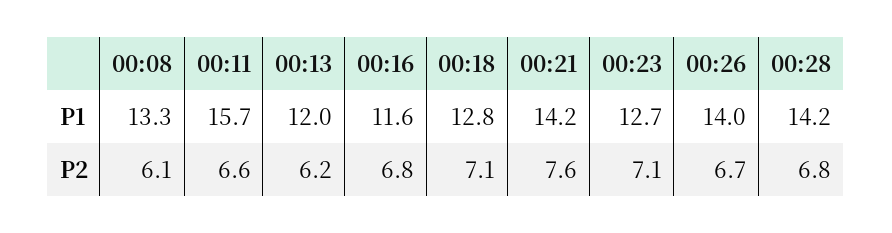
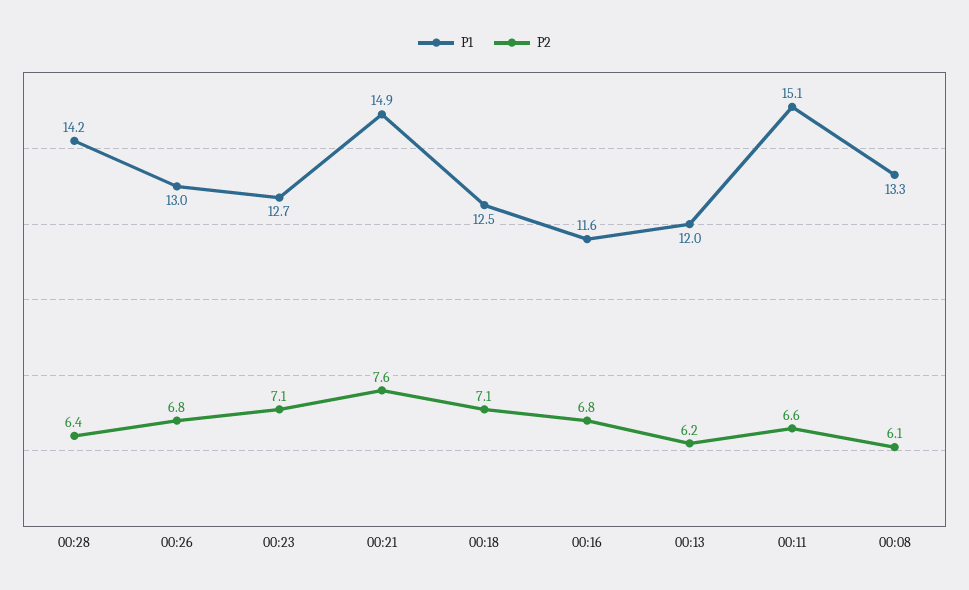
  {
    "P1": {
      "00:08": 13.3,
-     "00:11": 15.7,
+     "00:11": 15.1,
      "00:13": 12,
      "00:16": 11.6,
-     "00:18": 12.8,
+     "00:18": 12.5,
-     "00:21": 14.2,
+     "00:21": 14.9,
      "00:23": 12.7,
-     "00:26": 14,
+     "00:26": 13,
      "00:28": 14.2
    },
    "P2": {
      "00:08": 6.1,
      "00:11": 6.6,
      "00:13": 6.2,
      "00:16": 6.8,
      "00:18": 7.1,
      "00:21": 7.6,
      "00:23": 7.1,
-     "00:26": 6.7,
+     "00:26": 6.8,
-     "00:28": 6.8
+     "00:28": 6.4
    }
  }

